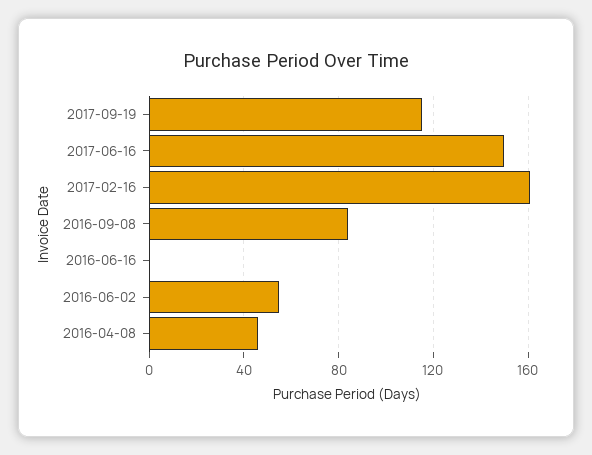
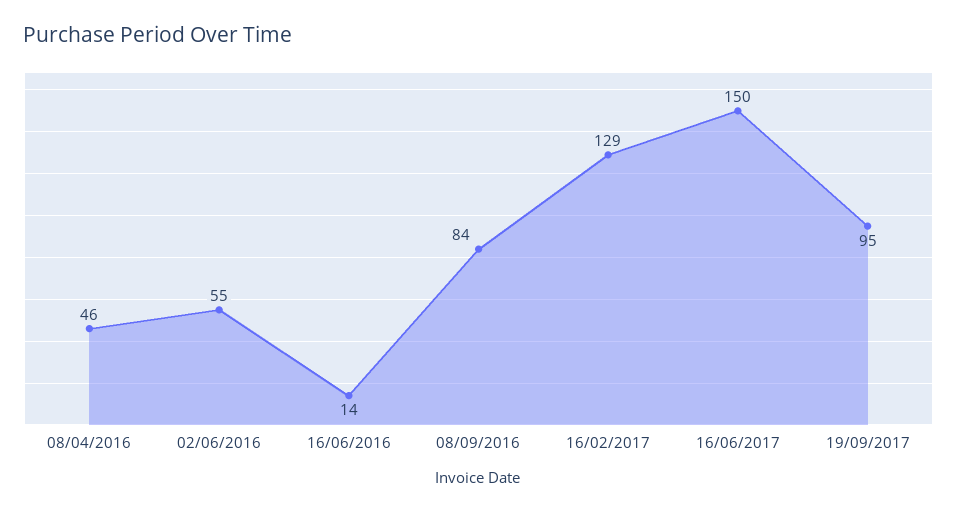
  {
-   "2017-09-19": 115,
+   "2017-09-19": 95,
    "2017-06-16": 150,
-   "2017-02-16": 160,
+   "2017-02-16": 129,
    "2016-09-08": 84,
-   "2016-06-16": 0,
+   "2016-06-16": 14,
    "2016-06-02": 55,
    "2016-04-08": 46
  }

